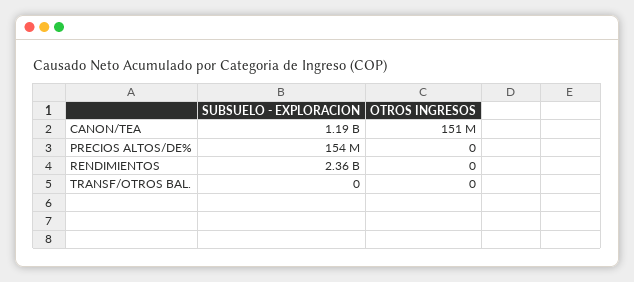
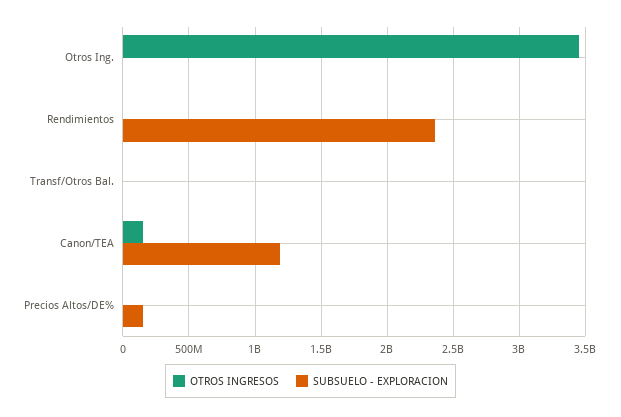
  {
    "SUBSUELO - EXPLORACION": {
      "CANON/TEA": 1190000000,
      "PRECIOS ALTOS/DE%": 154000000,
      "RENDIMIENTOS": 2360000000,
-     "TRANSF/OTROS BAL.": 0
+     "TRANSF/OTROS BAL.": 0,
+     "Otros Ing.": 0
    },
    "OTROS INGRESOS": {
      "CANON/TEA": 151000000,
      "PRECIOS ALTOS/DE%": 0,
      "RENDIMIENTOS": 0,
-     "TRANSF/OTROS BAL.": 0
+     "TRANSF/OTROS BAL.": 0,
+     "Otros Ing.": 3450000000
    }
  }

